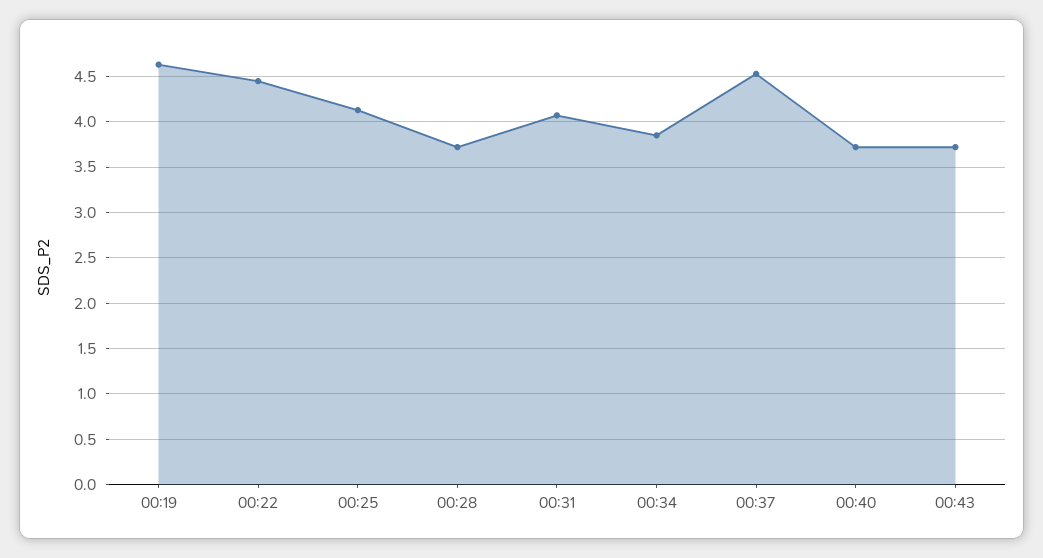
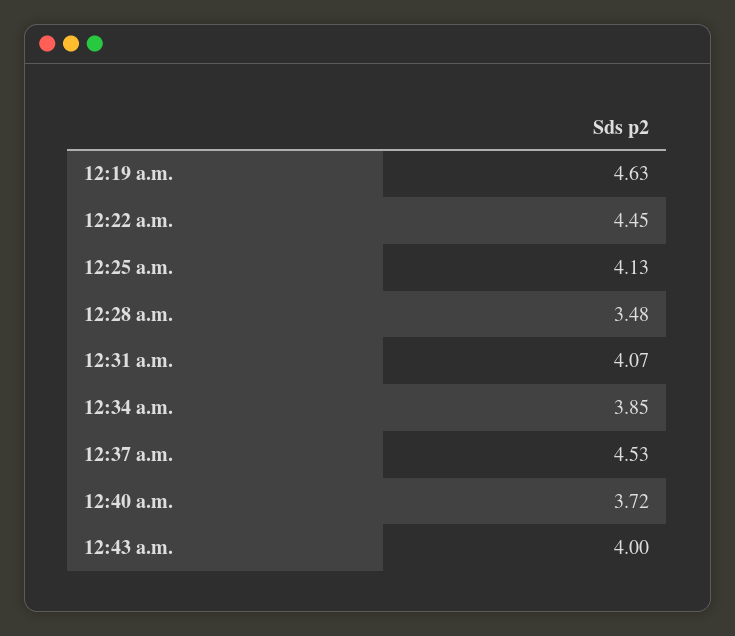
  {
    "00:19": 4.63,
    "00:22": 4.45,
    "00:25": 4.13,
-   "00:28": 3.7,
+   "00:28": 3.48,
    "00:31": 4.07,
    "00:34": 3.85,
    "00:37": 4.53,
    "00:40": 3.72,
-   "00:43": 3.7
+   "00:43": 4
  }

